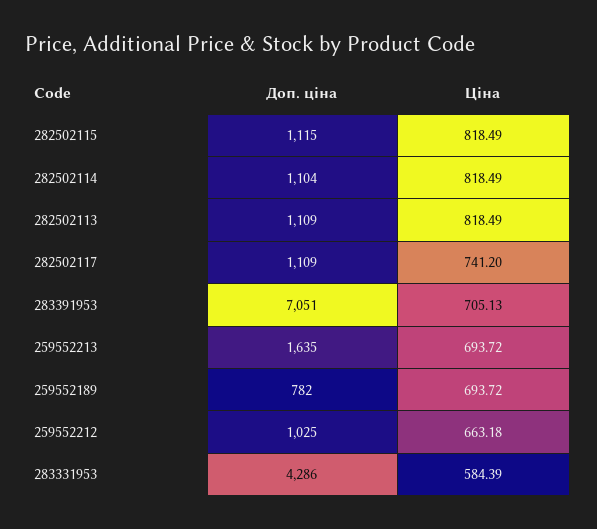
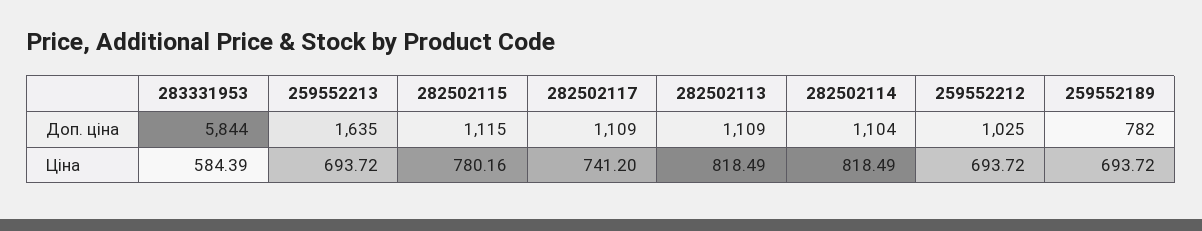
  {
    "Доп. ціна": {
      "282502115": 1115,
      "282502114": 1104,
      "282502113": 1109,
      "282502117": 1109,
-     "283391953": 7051,
      "259552213": 1635,
      "259552189": 782,
      "259552212": 1025,
-     "283331953": 4286
+     "283331953": 5844
    },
    "Ціна": {
-     "282502115": 818.49,
+     "282502115": 780.16,
      "282502114": 818.49,
      "282502113": 818.49,
      "282502117": 741.2,
-     "283391953": 705.13,
      "259552213": 693.72,
      "259552189": 693.72,
-     "259552212": 663.18,
+     "259552212": 693.72,
      "283331953": 584.39
    }
  }

